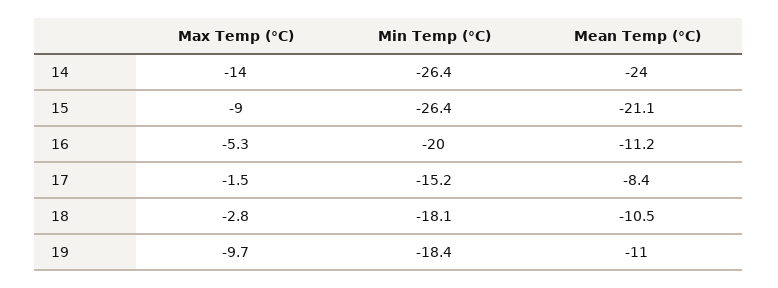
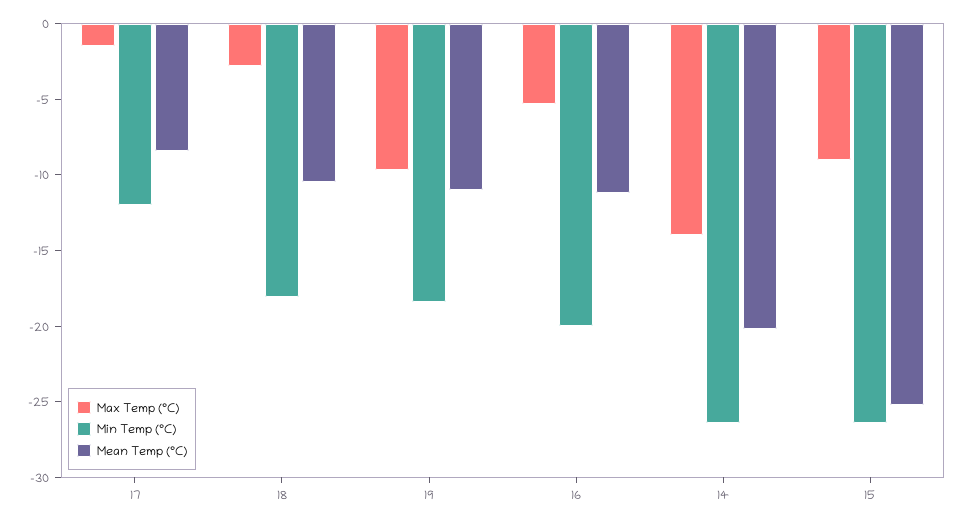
  {
    "Max Temp (°C)": {
      "14": -14,
      "15": -9,
      "16": -5.3,
      "17": -1.5,
      "18": -2.8,
      "19": -9.7
    },
    "Min Temp (°C)": {
      "14": -26.4,
      "15": -26.4,
      "16": -20,
-     "17": -15.2,
+     "17": -12,
      "18": -18.1,
      "19": -18.4
    },
    "Mean Temp (°C)": {
-     "14": -24,
+     "14": -20,
-     "15": -21.1,
+     "15": -25,
      "16": -11.2,
      "17": -8.4,
      "18": -10.5,
      "19": -11
    }
  }

